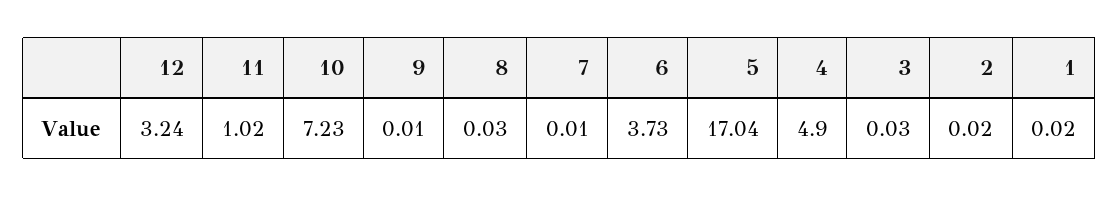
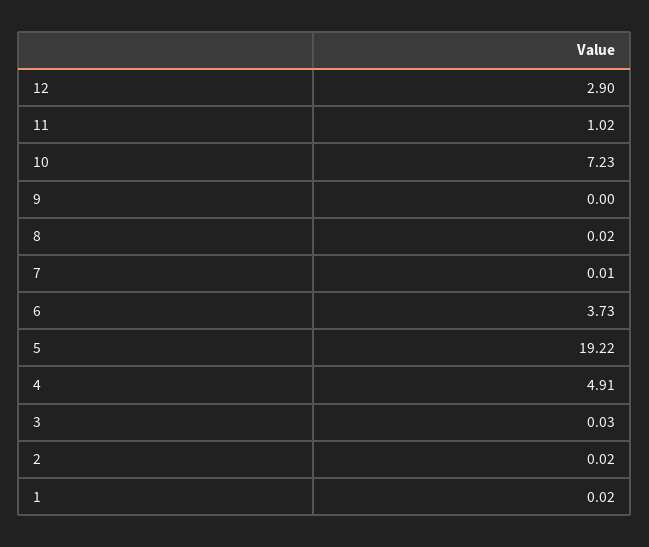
  {
-   "12": 3.24,
+   "12": 2.9,
    "11": 1.02,
    "10": 7.23,
-   "9": 0.01,
+   "9": 0,
-   "8": 0.03,
+   "8": 0.02,
    "7": 0.01,
    "6": 3.73,
-   "5": 17.04,
+   "5": 19.22,
-   "4": 4.9,
+   "4": 4.91,
    "3": 0.03,
    "2": 0.02,
    "1": 0.02
  }

